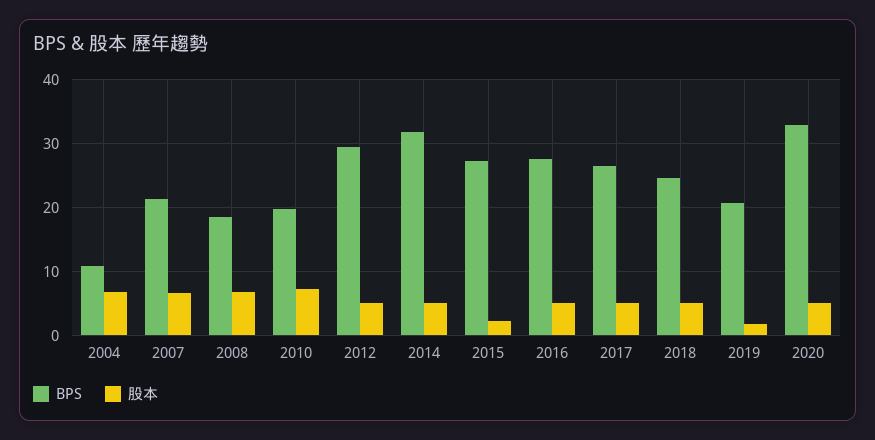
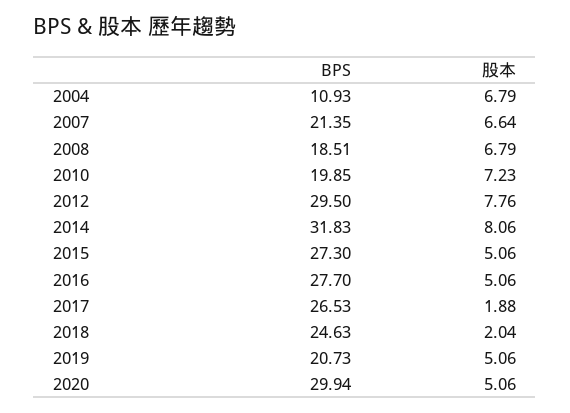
  {
    "BPS": {
      "2004": 10.93,
      "2007": 21.35,
      "2008": 18.51,
      "2010": 19.85,
      "2012": 29.5,
      "2014": 31.83,
      "2015": 27.3,
      "2016": 27.7,
      "2017": 26.53,
      "2018": 24.63,
      "2019": 20.73,
-     "2020": 33
+     "2020": 29.94
    },
    "股本": {
      "2004": 6.79,
      "2007": 6.64,
      "2008": 6.79,
      "2010": 7.23,
-     "2012": 5,
+     "2012": 7.76,
-     "2014": 5,
+     "2014": 8.06,
-     "2015": 2,
+     "2015": 5.06,
      "2016": 5.06,
-     "2017": 5,
+     "2017": 1.88,
-     "2018": 5,
+     "2018": 2.04,
-     "2019": 2,
+     "2019": 5.06,
      "2020": 5.06
    }
  }

